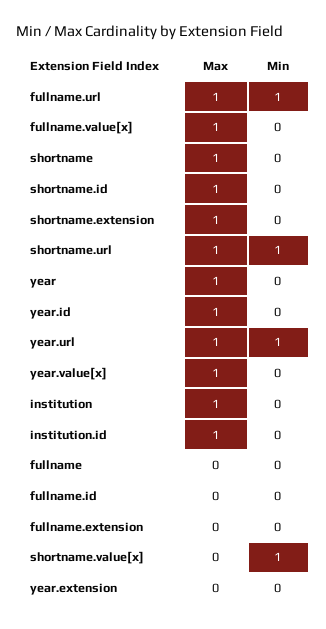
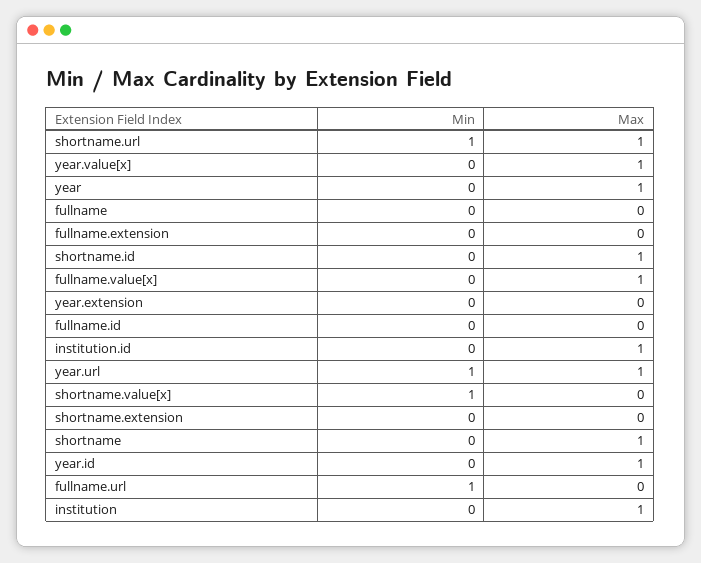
  {
    "Max": {
-     "fullname.url": 1,
+     "fullname.url": 0,
      "fullname.value[x]": 1,
      "shortname": 1,
      "shortname.id": 1,
-     "shortname.extension": 1,
+     "shortname.extension": 0,
      "shortname.url": 1,
      "year": 1,
      "year.id": 1,
      "year.url": 1,
      "year.value[x]": 1,
      "institution": 1,
      "institution.id": 1,
      "fullname": 0,
      "fullname.id": 0,
      "fullname.extension": 0,
      "shortname.value[x]": 0,
      "year.extension": 0
    },
    "Min": {
      "fullname.url": 1,
      "fullname.value[x]": 0,
      "shortname": 0,
      "shortname.id": 0,
      "shortname.extension": 0,
      "shortname.url": 1,
      "year": 0,
      "year.id": 0,
      "year.url": 1,
      "year.value[x]": 0,
      "institution": 0,
      "institution.id": 0,
      "fullname": 0,
      "fullname.id": 0,
      "fullname.extension": 0,
      "shortname.value[x]": 1,
      "year.extension": 0
    }
  }

